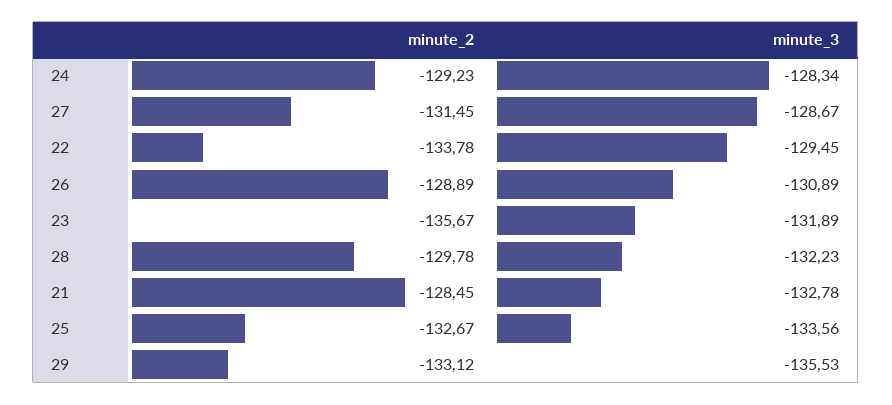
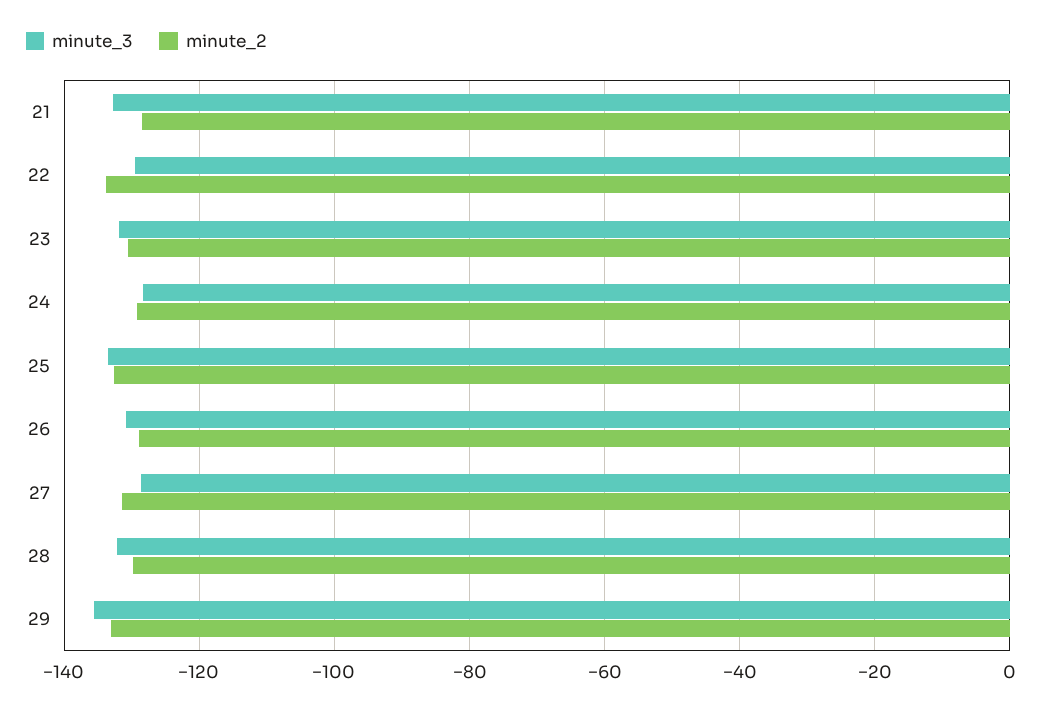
  {
    "minute_2": {
      "24": -129.23,
      "27": -131.45,
      "22": -133.78,
      "26": -128.89,
-     "23": -135.67,
+     "23": -130,
      "28": -129.78,
      "21": -128.45,
      "25": -132.67,
      "29": -133.12
    },
    "minute_3": {
      "24": -128.34,
      "27": -128.67,
      "22": -129.45,
      "26": -130.89,
      "23": -131.89,
      "28": -132.23,
      "21": -132.78,
      "25": -133.56,
      "29": -135.53
    }
  }

